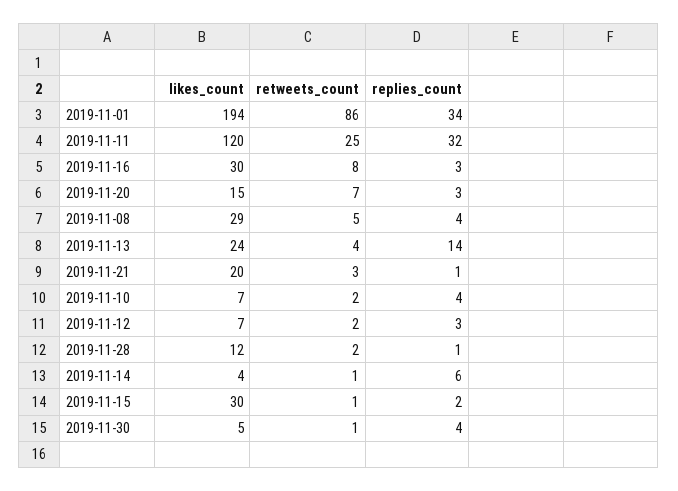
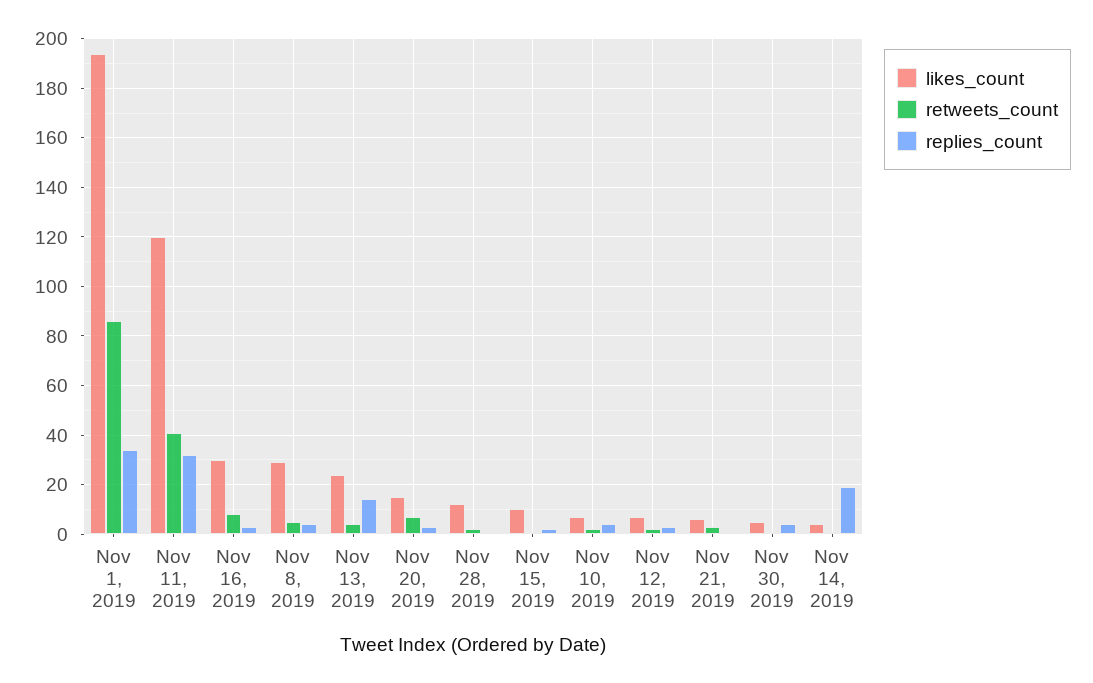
  {
    "likes_count": {
      "2019-11-01": 194,
      "2019-11-11": 120,
      "2019-11-16": 30,
      "2019-11-20": 15,
      "2019-11-08": 29,
      "2019-11-13": 24,
-     "2019-11-21": 20,
+     "2019-11-21": 5,
      "2019-11-10": 7,
      "2019-11-12": 7,
      "2019-11-28": 12,
      "2019-11-14": 4,
-     "2019-11-15": 30,
+     "2019-11-15": 10,
      "2019-11-30": 5
    },
    "retweets_count": {
      "2019-11-01": 86,
-     "2019-11-11": 25,
+     "2019-11-11": 40,
      "2019-11-16": 8,
      "2019-11-20": 7,
      "2019-11-08": 5,
      "2019-11-13": 4,
      "2019-11-21": 3,
      "2019-11-10": 2,
      "2019-11-12": 2,
      "2019-11-28": 2,
      "2019-11-14": 1,
      "2019-11-15": 1,
      "2019-11-30": 1
    },
    "replies_count": {
      "2019-11-01": 34,
      "2019-11-11": 32,
      "2019-11-16": 3,
      "2019-11-20": 3,
      "2019-11-08": 4,
      "2019-11-13": 14,
      "2019-11-21": 1,
      "2019-11-10": 4,
      "2019-11-12": 3,
      "2019-11-28": 1,
-     "2019-11-14": 6,
+     "2019-11-14": 20,
      "2019-11-15": 2,
      "2019-11-30": 4
    }
  }

